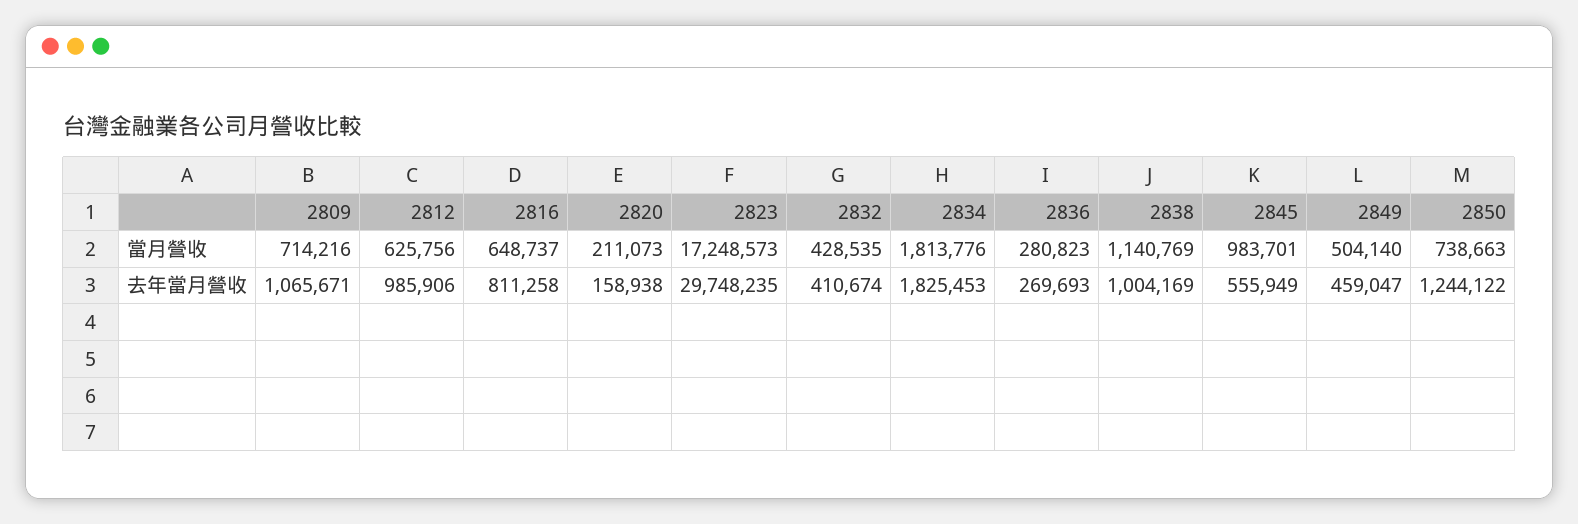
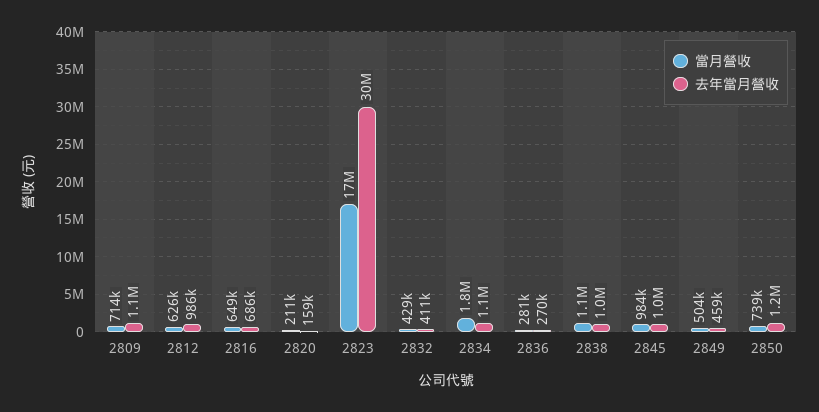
  {
    "當月營收": {
      "2809": 714216,
      "2812": 625756,
      "2816": 648737,
      "2820": 211073,
      "2823": 17248573,
      "2832": 428535,
      "2834": 1813776,
      "2836": 280823,
      "2838": 1140769,
      "2845": 983701,
      "2849": 504140,
      "2850": 738663
    },
    "去年當月營收": {
      "2809": 1065671,
      "2812": 985906,
-     "2816": 811258,
+     "2816": 686000,
      "2820": 158938,
      "2823": 29748235,
      "2832": 410674,
-     "2834": 1825453,
+     "2834": 1100000,
      "2836": 269693,
      "2838": 1004169,
-     "2845": 555949,
+     "2845": 1000000,
      "2849": 459047,
      "2850": 1244122
    }
  }

